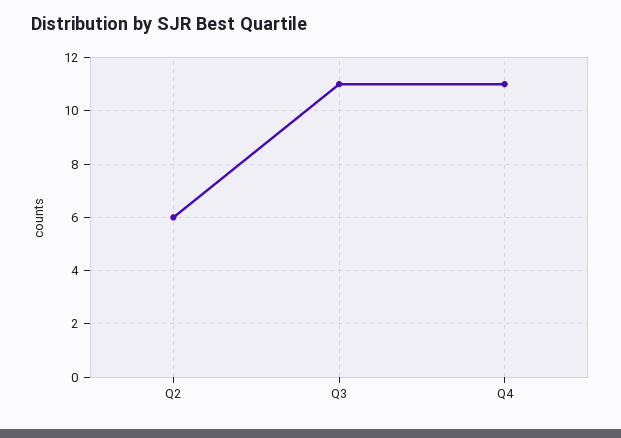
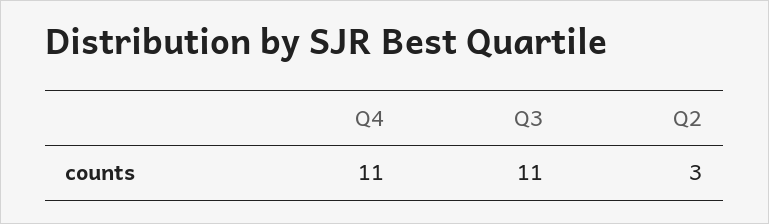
  {
-   "Q2": 6,
+   "Q2": 3,
    "Q3": 11,
    "Q4": 11
  }

